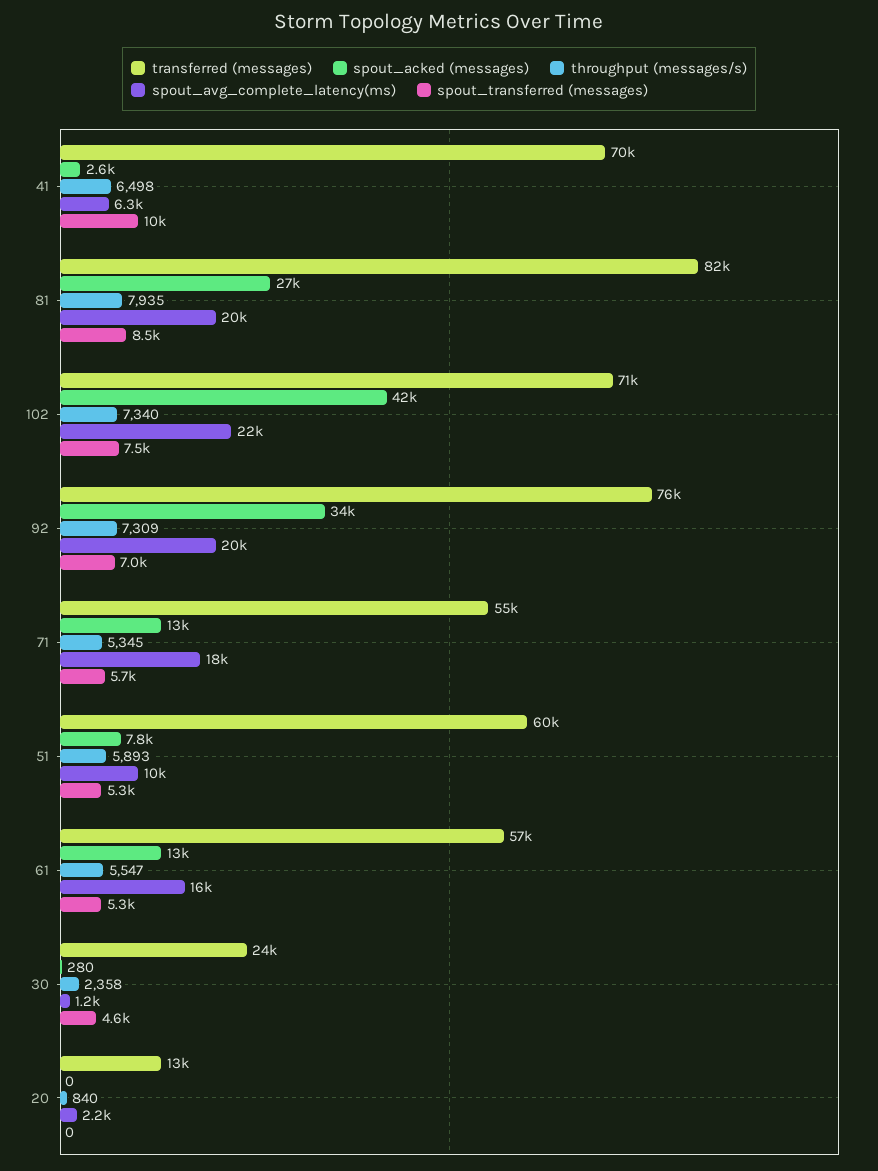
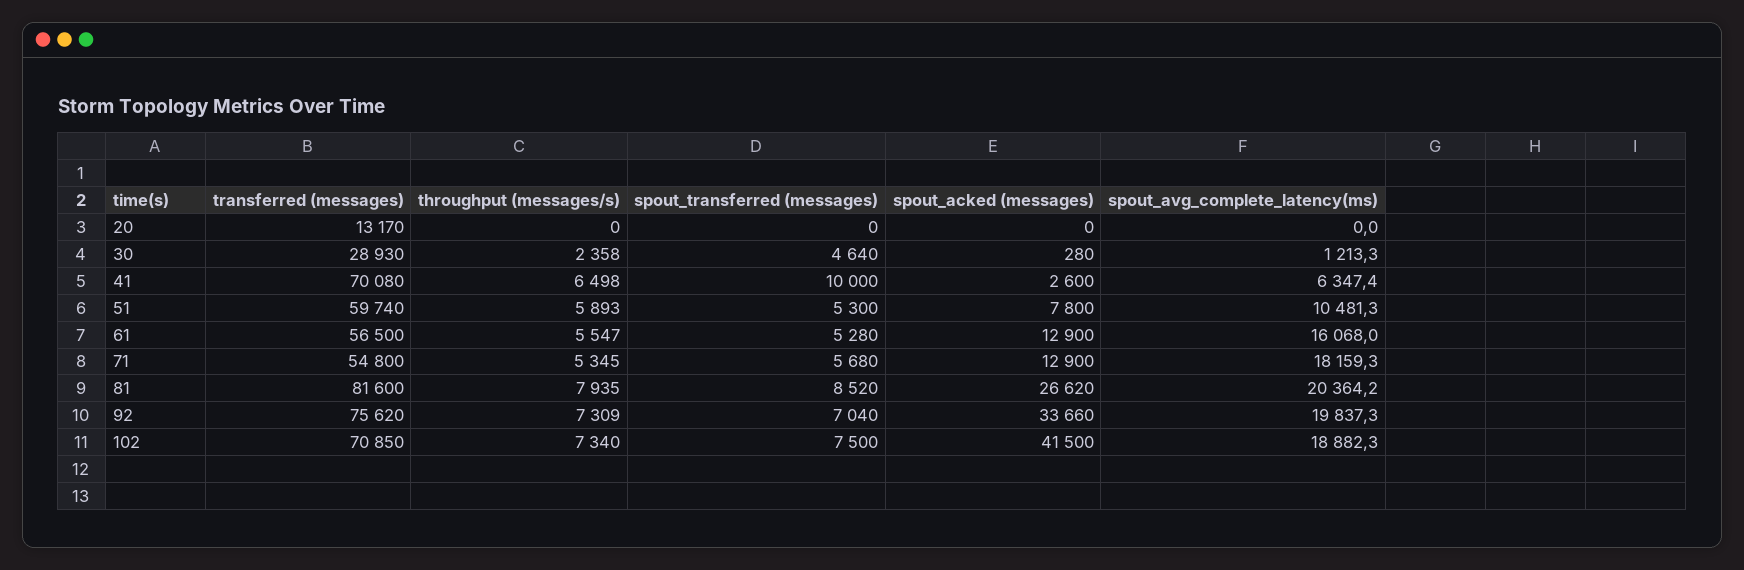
  {
    "transferred (messages)": {
      "41": 70080,
      "81": 81600,
      "102": 70850,
      "92": 75620,
      "71": 54800,
      "51": 59740,
      "61": 56500,
-     "30": 24000,
+     "30": 28930,
      "20": 13170
    },
    "spout_acked (messages)": {
      "41": 2600,
      "81": 26620,
      "102": 41500,
      "92": 33660,
      "71": 12900,
      "51": 7800,
      "61": 12900,
      "30": 280,
      "20": 0
    },
    "throughput (messages/s)": {
      "41": 6498,
      "81": 7935,
      "102": 7340,
      "92": 7309,
      "71": 5345,
      "51": 5893,
      "61": 5547,
      "30": 2358,
-     "20": 840
+     "20": 0
    },
    "spout_avg_complete_latency(ms)": {
      "41": 6347.4,
      "81": 20364.2,
-     "102": 22000,
+     "102": 18882.3,
      "92": 19837.3,
      "71": 18159.3,
      "51": 10481.3,
      "61": 16068,
      "30": 1213.3,
-     "20": 2200
+     "20": 0
    },
    "spout_transferred (messages)": {
      "41": 10000,
      "81": 8520,
      "102": 7500,
      "92": 7040,
      "71": 5680,
      "51": 5300,
      "61": 5280,
      "30": 4640,
      "20": 0
    }
  }

